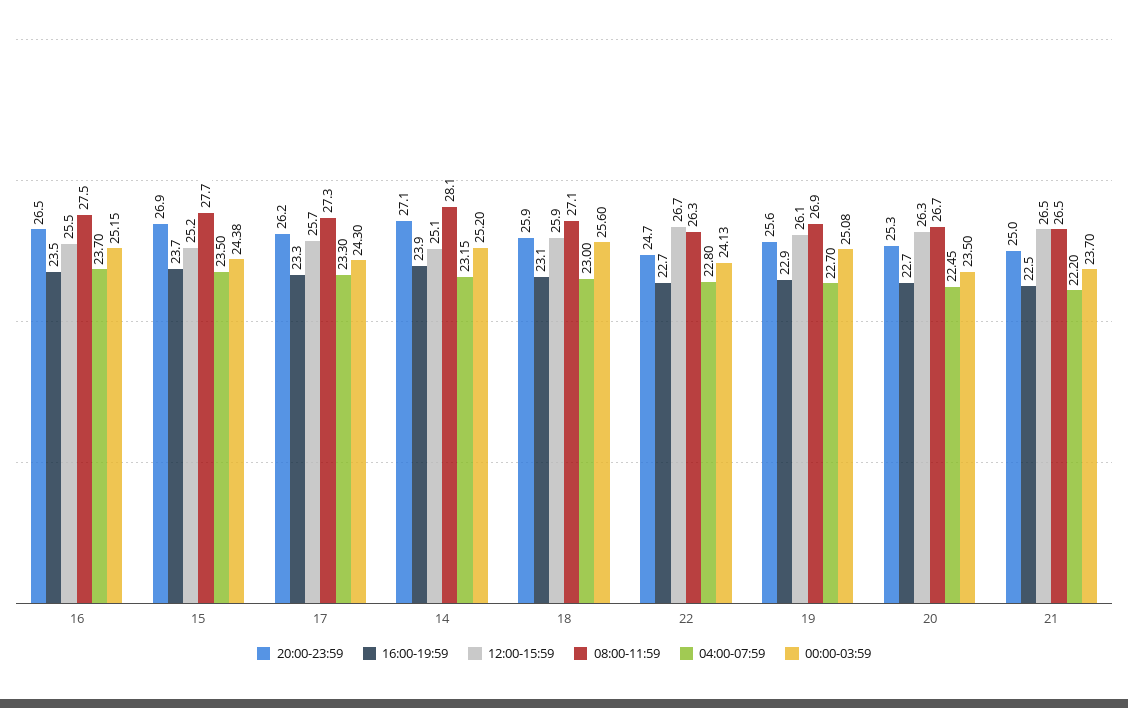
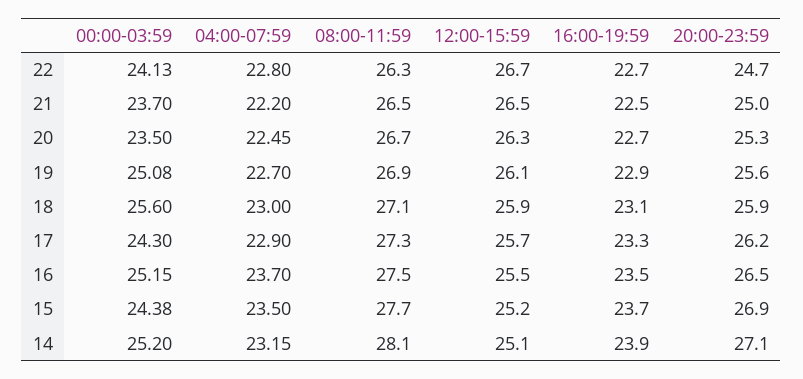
  {
    "20:00-23:59": {
      "16": 26.5,
      "15": 26.9,
      "17": 26.2,
      "14": 27.1,
      "18": 25.9,
      "22": 24.7,
      "19": 25.6,
      "20": 25.3,
      "21": 25
    },
    "16:00-19:59": {
      "16": 23.5,
      "15": 23.7,
      "17": 23.3,
      "14": 23.9,
      "18": 23.1,
      "22": 22.7,
      "19": 22.9,
      "20": 22.7,
      "21": 22.5
    },
    "12:00-15:59": {
      "16": 25.5,
      "15": 25.2,
      "17": 25.7,
      "14": 25.1,
      "18": 25.9,
      "22": 26.7,
      "19": 26.1,
      "20": 26.3,
      "21": 26.5
    },
    "08:00-11:59": {
      "16": 27.5,
      "15": 27.7,
      "17": 27.3,
      "14": 28.1,
      "18": 27.1,
      "22": 26.3,
      "19": 26.9,
      "20": 26.7,
      "21": 26.5
    },
    "04:00-07:59": {
      "16": 23.7,
      "15": 23.5,
-     "17": 23.3,
+     "17": 22.9,
      "14": 23.15,
      "18": 23,
      "22": 22.8,
      "19": 22.7,
      "20": 22.45,
      "21": 22.2
    },
    "00:00-03:59": {
      "16": 25.15,
      "15": 24.38,
      "17": 24.3,
      "14": 25.2,
      "18": 25.6,
      "22": 24.13,
      "19": 25.08,
      "20": 23.5,
      "21": 23.7
    }
  }

